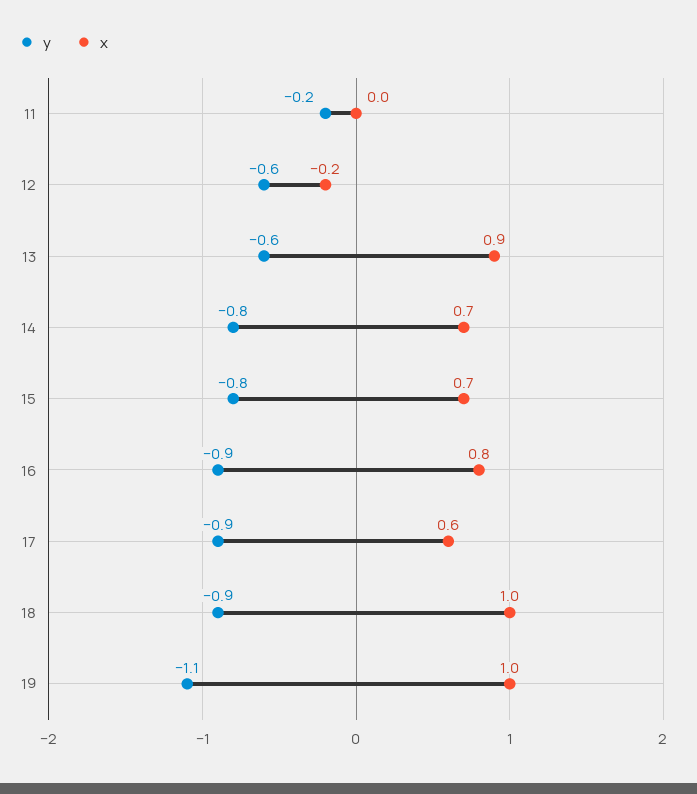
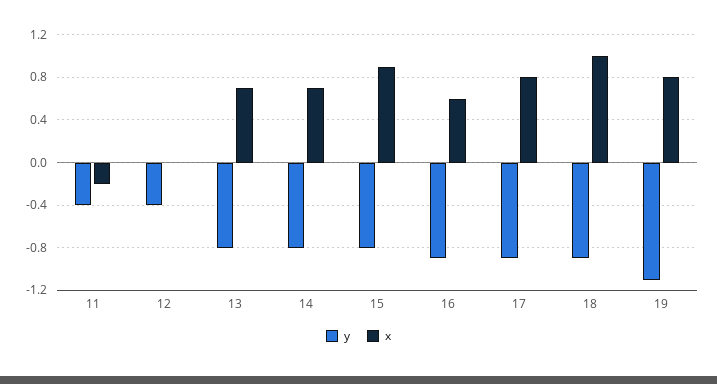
  {
    "y": {
-     "11": -0.2,
+     "11": -0.4,
-     "12": -0.6,
+     "12": -0.4,
-     "13": -0.6,
+     "13": -0.8,
      "14": -0.8,
      "15": -0.8,
      "16": -0.9,
      "17": -0.9,
      "18": -0.9,
      "19": -1.1
    },
    "x": {
-     "11": 0,
+     "11": -0.2,
-     "12": -0.2,
+     "12": 0,
-     "13": 0.9,
+     "13": 0.7,
      "14": 0.7,
-     "15": 0.7,
+     "15": 0.9,
-     "16": 0.8,
+     "16": 0.6,
-     "17": 0.6,
+     "17": 0.8,
      "18": 1,
-     "19": 1
+     "19": 0.8
    }
  }

